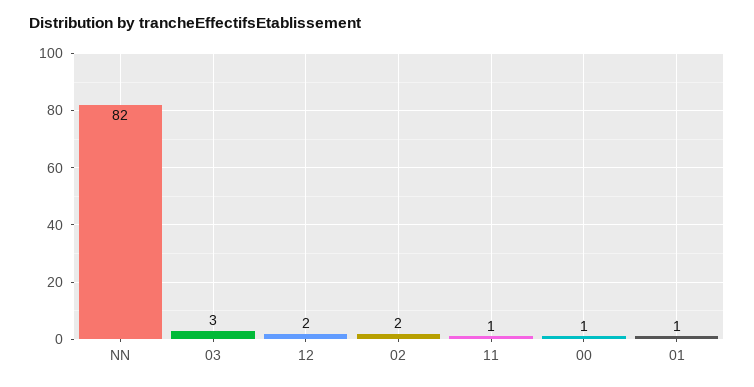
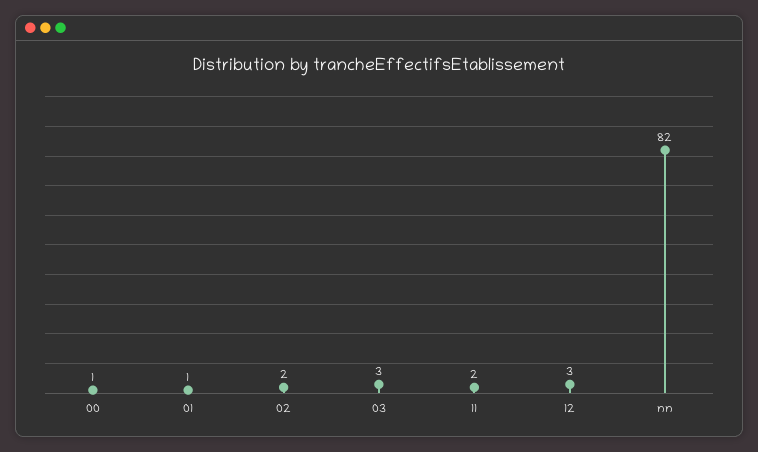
  {
    "NN": 82,
    "03": 3,
-   "12": 2,
+   "12": 3,
    "02": 2,
-   "11": 1,
+   "11": 2,
    "00": 1,
    "01": 1
  }

